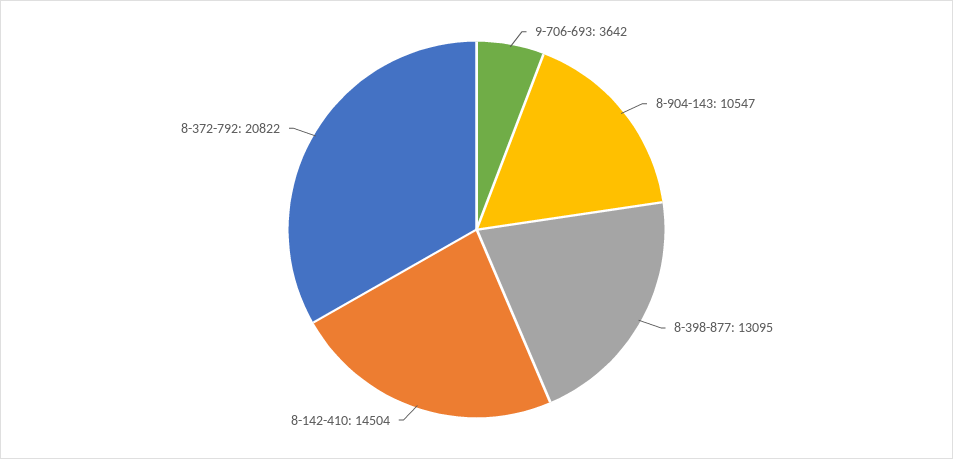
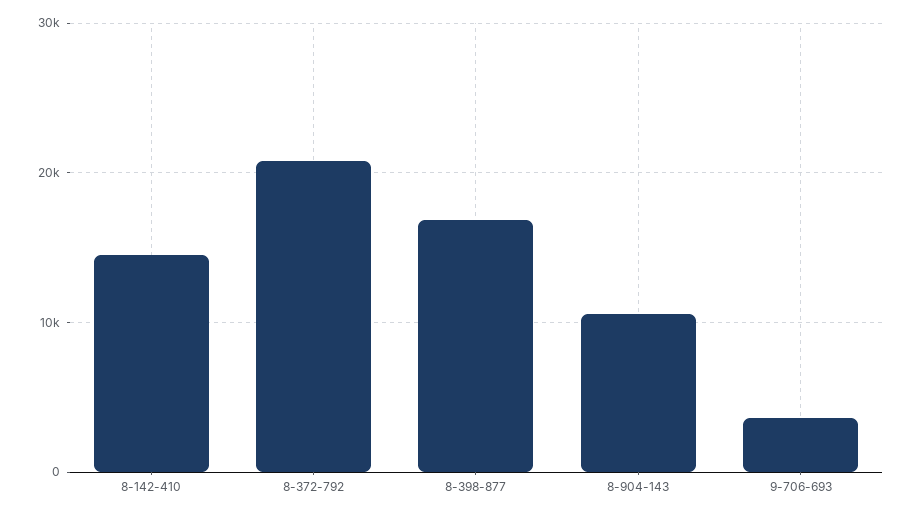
  {
    "9-706-693": 3642,
    "8-904-143": 10547,
-   "8-398-877": 13095,
+   "8-398-877": 17000,
    "8-142-410": 14504,
    "8-372-792": 20822
  }

